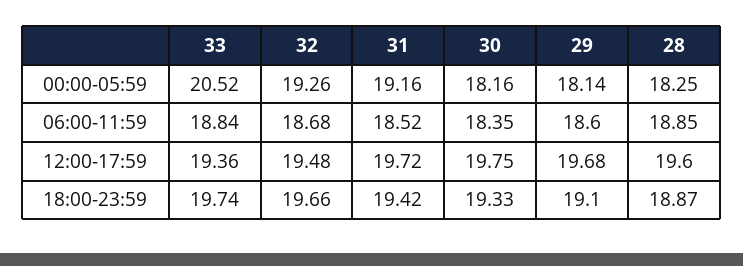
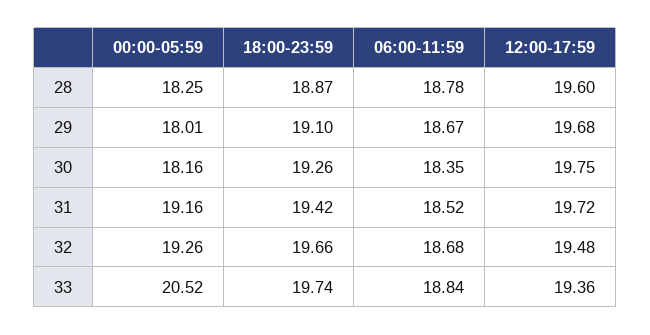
  {
    "33": {
      "00:00-05:59": 20.52,
      "06:00-11:59": 18.84,
      "12:00-17:59": 19.36,
      "18:00-23:59": 19.74
    },
    "32": {
      "00:00-05:59": 19.26,
      "06:00-11:59": 18.68,
      "12:00-17:59": 19.48,
      "18:00-23:59": 19.66
    },
    "31": {
      "00:00-05:59": 19.16,
      "06:00-11:59": 18.52,
      "12:00-17:59": 19.72,
      "18:00-23:59": 19.42
    },
    "30": {
      "00:00-05:59": 18.16,
      "06:00-11:59": 18.35,
      "12:00-17:59": 19.75,
-     "18:00-23:59": 19.33
+     "18:00-23:59": 19.26
    },
    "29": {
-     "00:00-05:59": 18.14,
+     "00:00-05:59": 18.01,
-     "06:00-11:59": 18.6,
+     "06:00-11:59": 18.67,
      "12:00-17:59": 19.68,
      "18:00-23:59": 19.1
    },
    "28": {
      "00:00-05:59": 18.25,
-     "06:00-11:59": 18.85,
+     "06:00-11:59": 18.78,
      "12:00-17:59": 19.6,
      "18:00-23:59": 18.87
    }
  }

